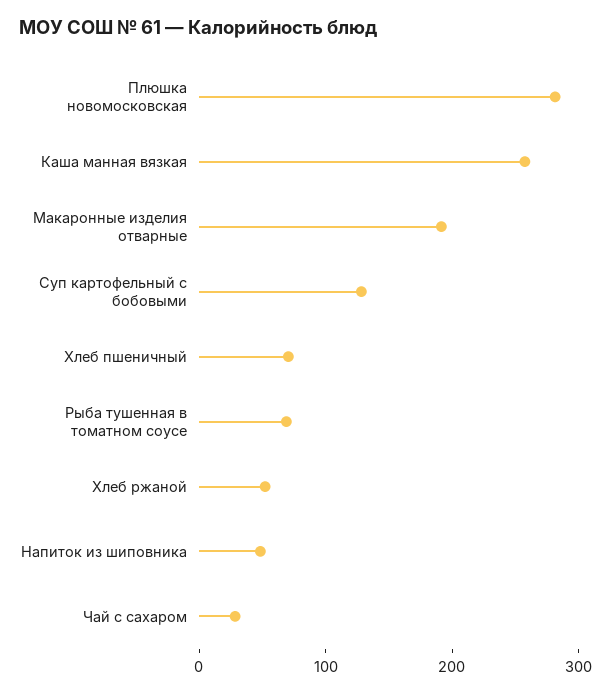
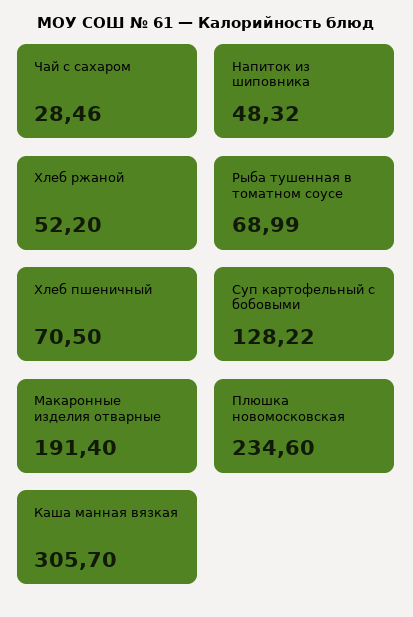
  {
-   "Плюшка новомосковская": 280,
+   "Плюшка новомосковская": 234.6,
-   "Каша манная вязкая": 260,
+   "Каша манная вязкая": 305.7,
    "Макаронные изделия отварные": 191.4,
    "Суп картофельный с бобовыми": 128.22,
    "Хлеб пшеничный": 70.5,
    "Рыба тушенная в томатном соусе": 68.99,
    "Хлеб ржаной": 52.2,
    "Напиток из шиповника": 48.32,
    "Чай с сахаром": 28.46
  }

